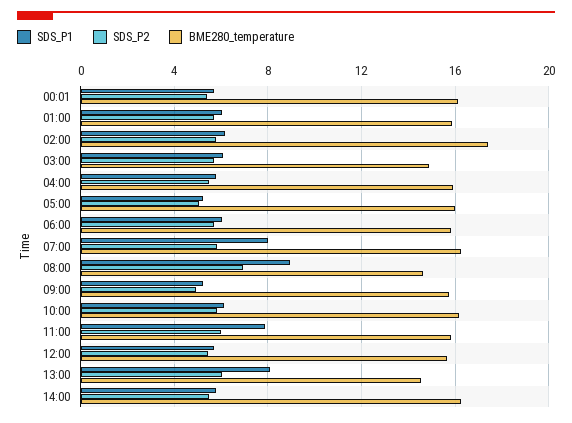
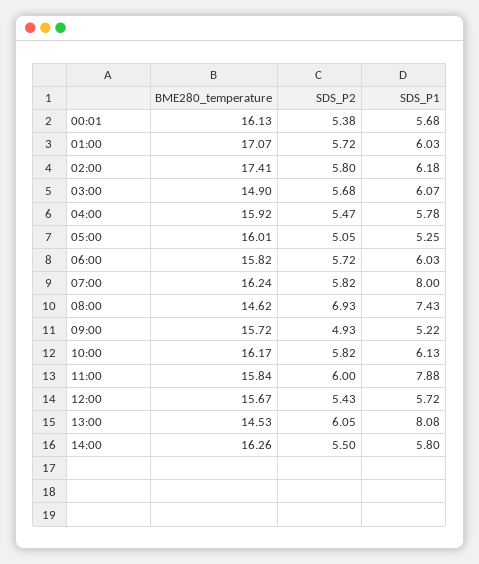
  {
    "SDS_P1": {
      "00:01": 5.68,
      "01:00": 6.03,
      "02:00": 6.18,
      "03:00": 6.07,
      "04:00": 5.78,
      "05:00": 5.25,
      "06:00": 6.03,
      "07:00": 8,
-     "08:00": 9,
+     "08:00": 7.43,
      "09:00": 5.22,
      "10:00": 6.13,
      "11:00": 7.88,
      "12:00": 5.72,
      "13:00": 8.08,
      "14:00": 5.8
    },
    "SDS_P2": {
      "00:01": 5.38,
      "01:00": 5.72,
      "02:00": 5.8,
      "03:00": 5.68,
      "04:00": 5.47,
      "05:00": 5.05,
      "06:00": 5.72,
      "07:00": 5.82,
      "08:00": 6.93,
      "09:00": 4.93,
      "10:00": 5.82,
      "11:00": 6,
      "12:00": 5.43,
      "13:00": 6.05,
      "14:00": 5.5
    },
    "BME280_temperature": {
      "00:01": 16.13,
-     "01:00": 16,
+     "01:00": 17.07,
      "02:00": 17.41,
      "03:00": 14.9,
      "04:00": 15.92,
      "05:00": 16.01,
      "06:00": 15.82,
      "07:00": 16.24,
      "08:00": 14.62,
      "09:00": 15.72,
      "10:00": 16.17,
      "11:00": 15.84,
      "12:00": 15.67,
      "13:00": 14.53,
      "14:00": 16.26
    }
  }

